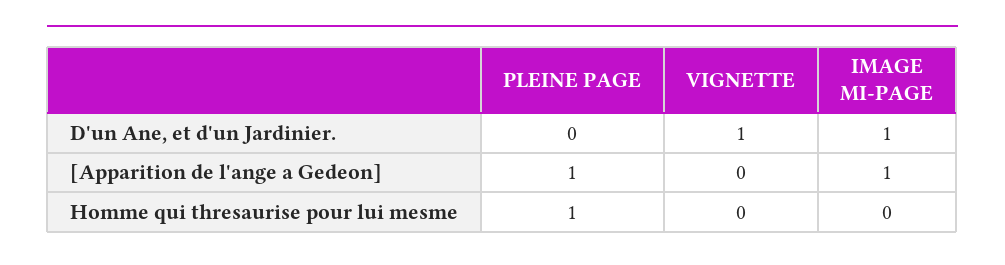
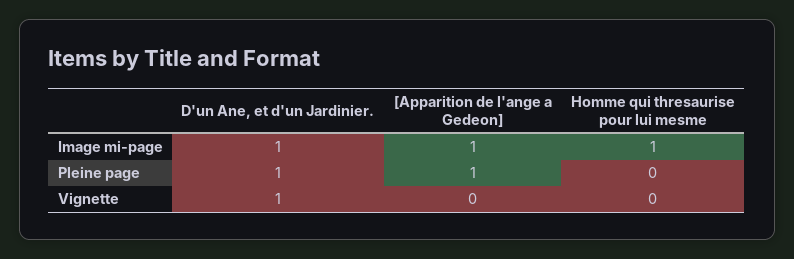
  {
    "PLEINE PAGE": {
-     "D'un Ane, et d'un Jardinier.": 0,
+     "D'un Ane, et d'un Jardinier.": 1,
      "[Apparition de l'ange a Gedeon]": 1,
-     "Homme qui thresaurise pour lui mesme": 1
+     "Homme qui thresaurise pour lui mesme": 0
    },
    "VIGNETTE": {
      "D'un Ane, et d'un Jardinier.": 1,
      "[Apparition de l'ange a Gedeon]": 0,
      "Homme qui thresaurise pour lui mesme": 0
    },
    "IMAGE MI-PAGE": {
      "D'un Ane, et d'un Jardinier.": 1,
      "[Apparition de l'ange a Gedeon]": 1,
-     "Homme qui thresaurise pour lui mesme": 0
+     "Homme qui thresaurise pour lui mesme": 1
    }
  }

